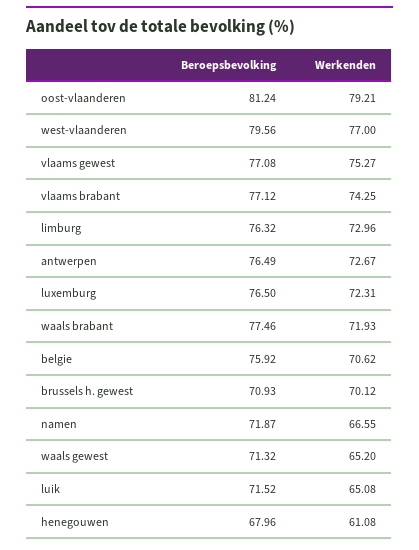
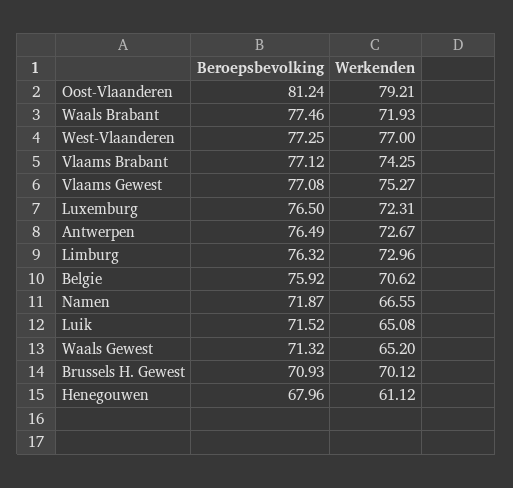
  {
    "Beroepsbevolking": {
      "oost-vlaanderen": 81.24,
-     "west-vlaanderen": 79.56,
+     "west-vlaanderen": 77.25,
      "vlaams gewest": 77.08,
      "vlaams brabant": 77.12,
      "limburg": 76.32,
      "antwerpen": 76.49,
      "luxemburg": 76.5,
      "waals brabant": 77.46,
      "belgie": 75.92,
      "brussels h. gewest": 70.93,
      "namen": 71.87,
      "waals gewest": 71.32,
      "luik": 71.52,
      "henegouwen": 67.96
    },
    "Werkenden": {
      "oost-vlaanderen": 79.21,
      "west-vlaanderen": 77,
      "vlaams gewest": 75.27,
      "vlaams brabant": 74.25,
      "limburg": 72.96,
      "antwerpen": 72.67,
      "luxemburg": 72.31,
      "waals brabant": 71.93,
      "belgie": 70.62,
      "brussels h. gewest": 70.12,
      "namen": 66.55,
      "waals gewest": 65.2,
      "luik": 65.08,
-     "henegouwen": 61.08
+     "henegouwen": 61.12
    }
  }

